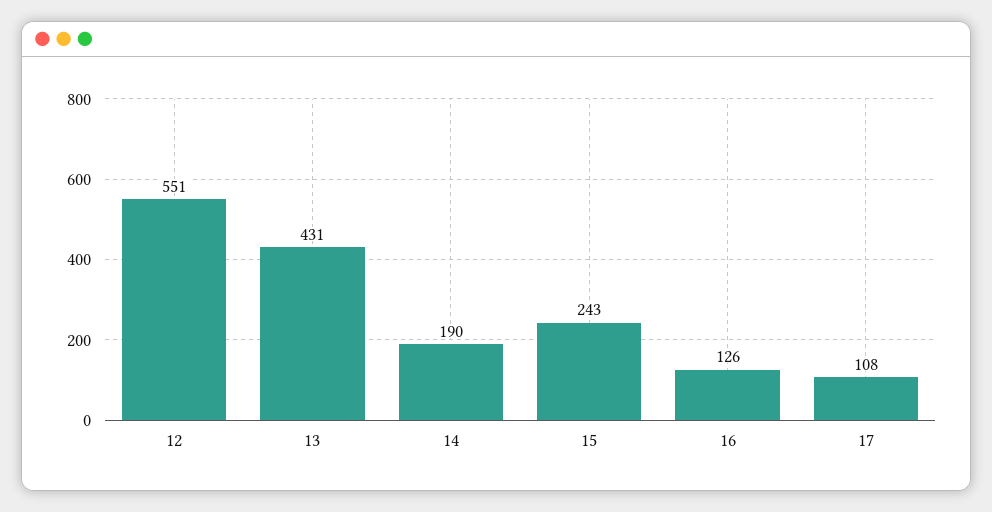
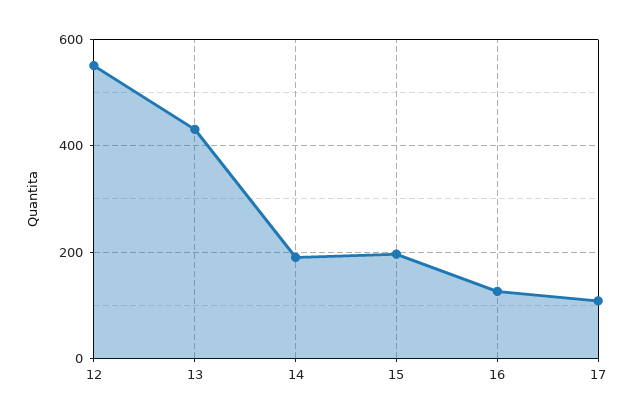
  {
    "12": 551,
    "13": 431,
    "14": 190,
-   "15": 243,
+   "15": 200,
    "16": 126,
    "17": 108
  }

